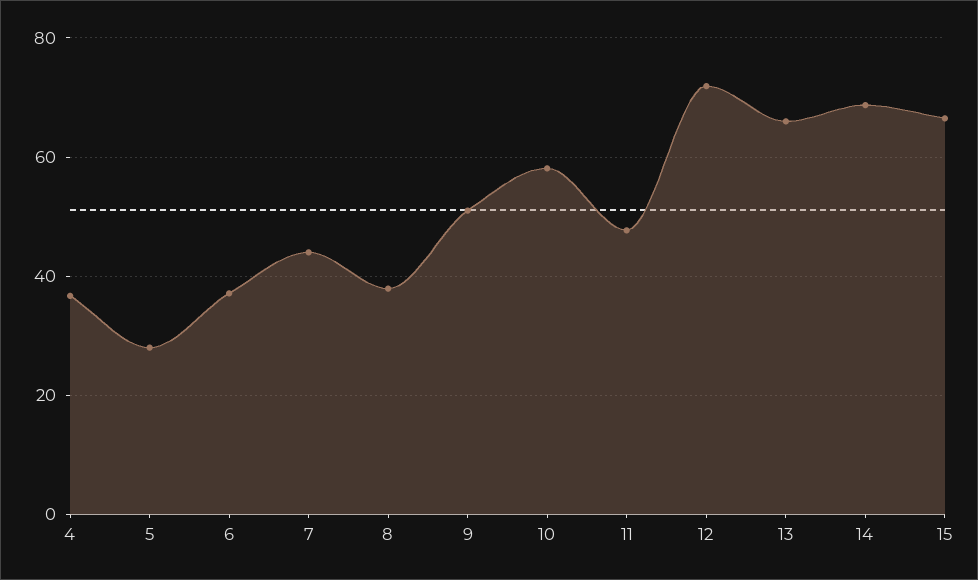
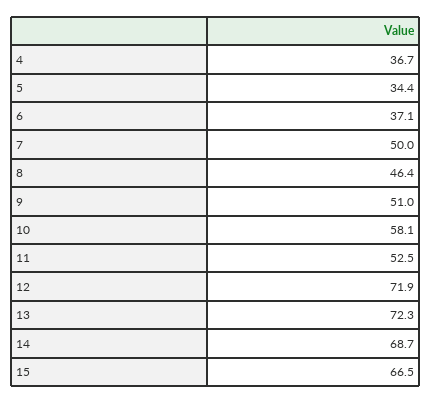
  {
    "4": 36.7,
-   "5": 28,
+   "5": 34.4,
    "6": 37.1,
-   "7": 44,
+   "7": 50,
-   "8": 38,
+   "8": 46.4,
    "9": 51,
    "10": 58.1,
-   "11": 48,
+   "11": 52.5,
    "12": 71.9,
-   "13": 66,
+   "13": 72.3,
    "14": 68.7,
    "15": 66.5
  }

